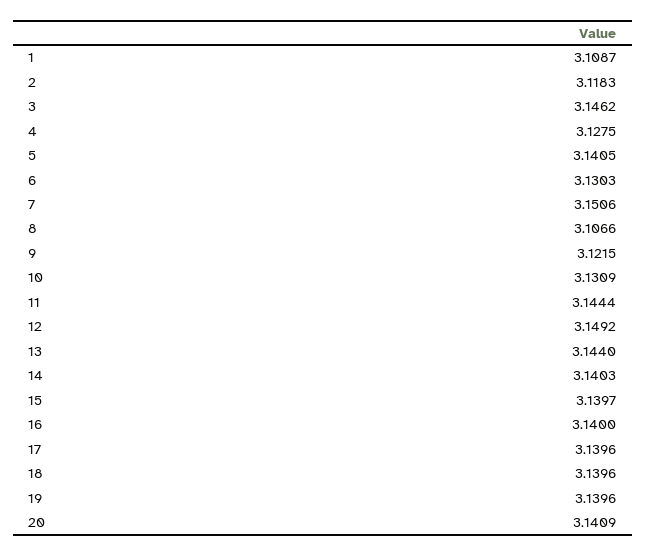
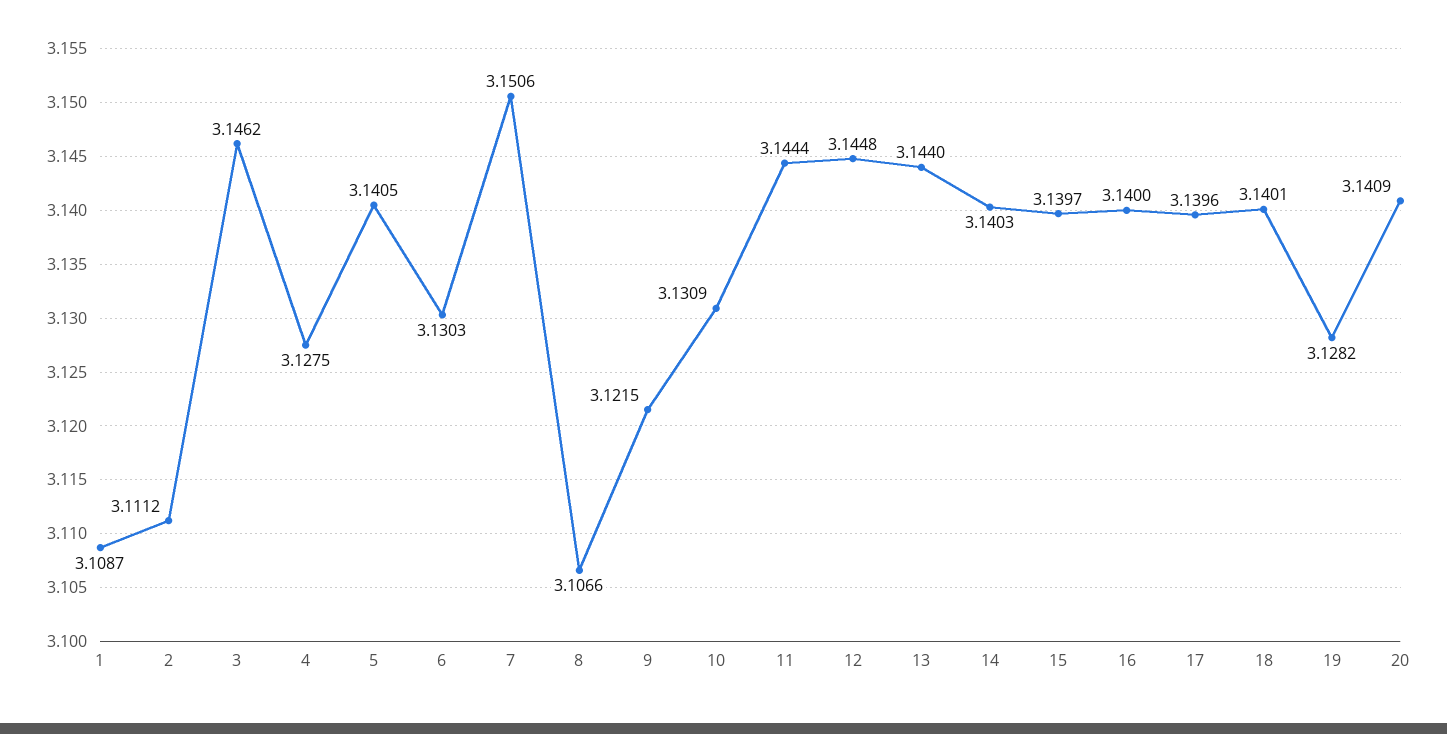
  {
    "1": 3.1087,
-   "2": 3.1183,
+   "2": 3.1112,
    "3": 3.1462,
    "4": 3.1275,
    "5": 3.1405,
    "6": 3.1303,
    "7": 3.1506,
    "8": 3.1066,
    "9": 3.1215,
    "10": 3.1309,
    "11": 3.1444,
-   "12": 3.1492,
+   "12": 3.1448,
    "13": 3.144,
    "14": 3.1403,
    "15": 3.1397,
    "16": 3.14,
    "17": 3.1396,
-   "18": 3.1396,
+   "18": 3.1401,
-   "19": 3.1396,
+   "19": 3.1282,
    "20": 3.1409
  }

